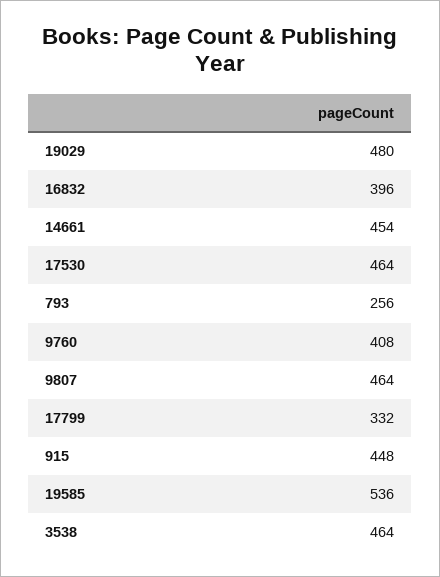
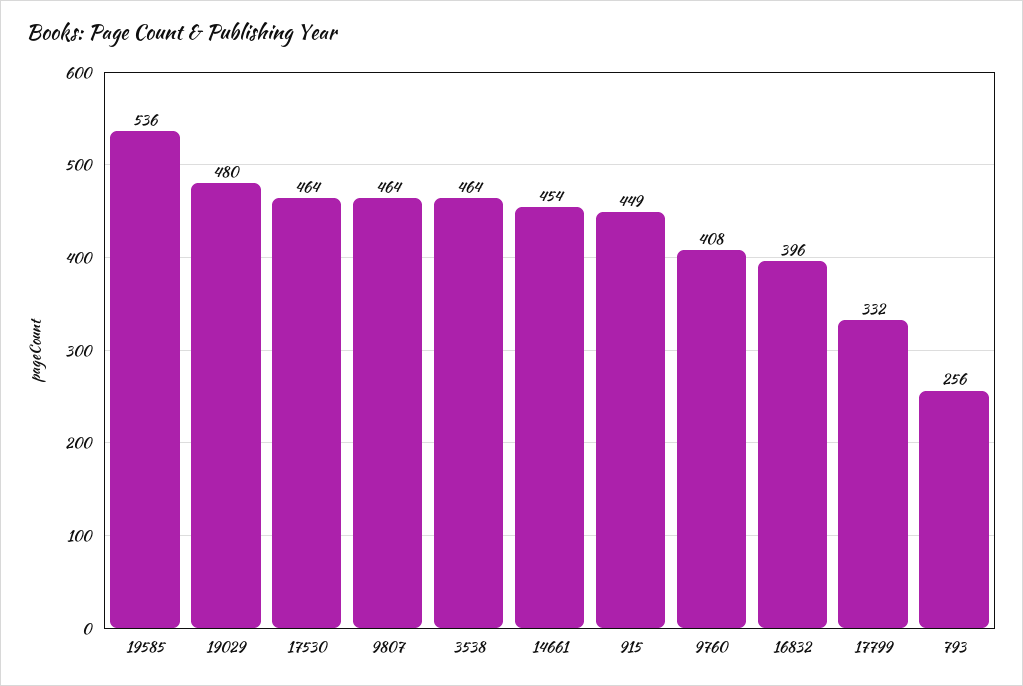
  {
    "19029": 480,
    "16832": 396,
    "14661": 454,
    "17530": 464,
    "793": 256,
    "9760": 408,
    "9807": 464,
    "17799": 332,
-   "915": 448,
+   "915": 449,
    "19585": 536,
    "3538": 464
  }

